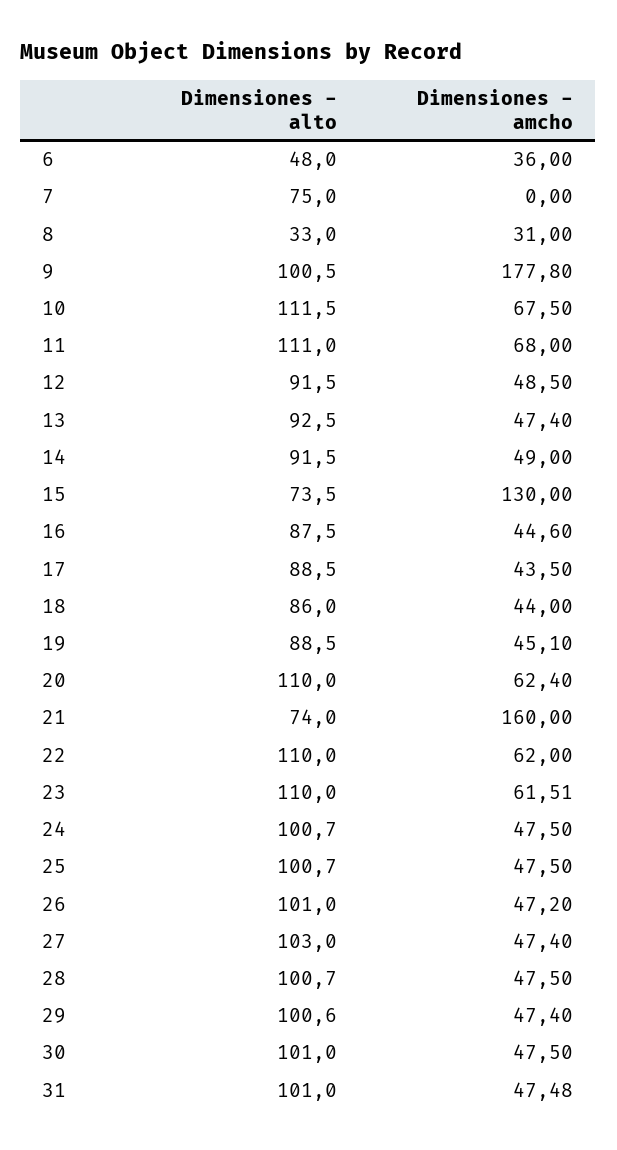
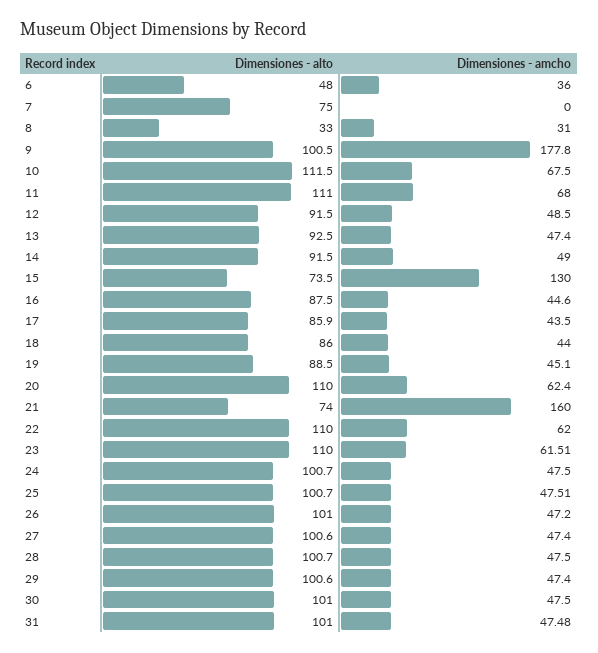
  {
    "Dimensiones - alto": {
      "6": 48,
      "7": 75,
      "8": 33,
      "9": 100.5,
      "10": 111.5,
      "11": 111,
      "12": 91.5,
      "13": 92.5,
      "14": 91.5,
      "15": 73.5,
      "16": 87.5,
-     "17": 88.5,
+     "17": 85.9,
      "18": 86,
      "19": 88.5,
      "20": 110,
      "21": 74,
      "22": 110,
      "23": 110,
      "24": 100.7,
      "25": 100.7,
      "26": 101,
-     "27": 103,
+     "27": 100.6,
      "28": 100.7,
      "29": 100.6,
      "30": 101,
      "31": 101
    },
    "Dimensiones - amcho": {
      "6": 36,
      "7": 0,
      "8": 31,
      "9": 177.8,
      "10": 67.5,
      "11": 68,
      "12": 48.5,
      "13": 47.4,
      "14": 49,
      "15": 130,
      "16": 44.6,
      "17": 43.5,
      "18": 44,
      "19": 45.1,
      "20": 62.4,
      "21": 160,
      "22": 62,
      "23": 61.51,
      "24": 47.5,
-     "25": 47.5,
+     "25": 47.51,
      "26": 47.2,
      "27": 47.4,
      "28": 47.5,
      "29": 47.4,
      "30": 47.5,
      "31": 47.48
    }
  }

